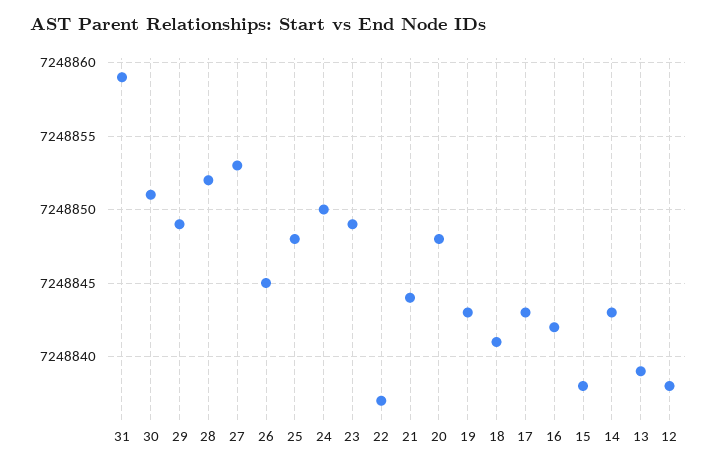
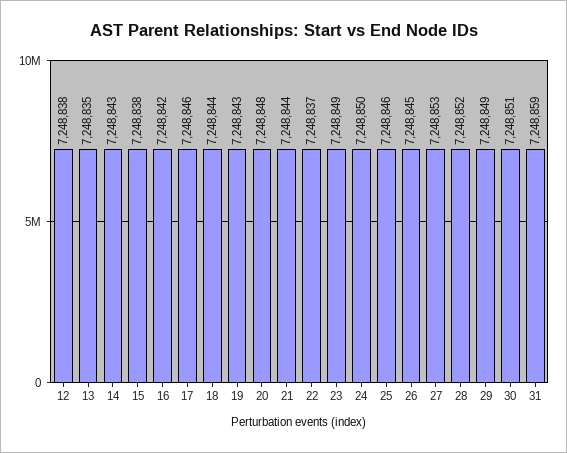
  {
    "31": 7248859,
    "30": 7248851,
    "29": 7248849,
    "28": 7248852,
    "27": 7248853,
    "26": 7248845,
-   "25": 7248848,
+   "25": 7248846,
    "24": 7248850,
    "23": 7248849,
    "22": 7248837,
    "21": 7248844,
    "20": 7248848,
    "19": 7248843,
-   "18": 7248841,
+   "18": 7248844,
-   "17": 7248843,
+   "17": 7248846,
    "16": 7248842,
    "15": 7248838,
    "14": 7248843,
-   "13": 7248839,
+   "13": 7248835,
    "12": 7248838
  }

